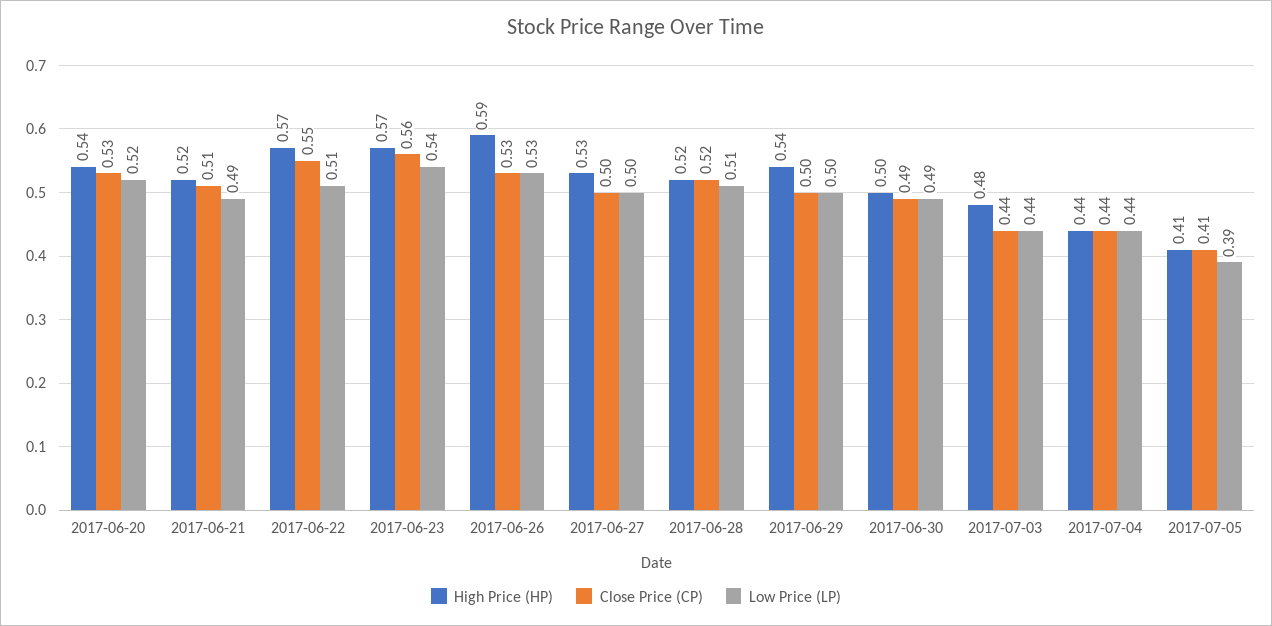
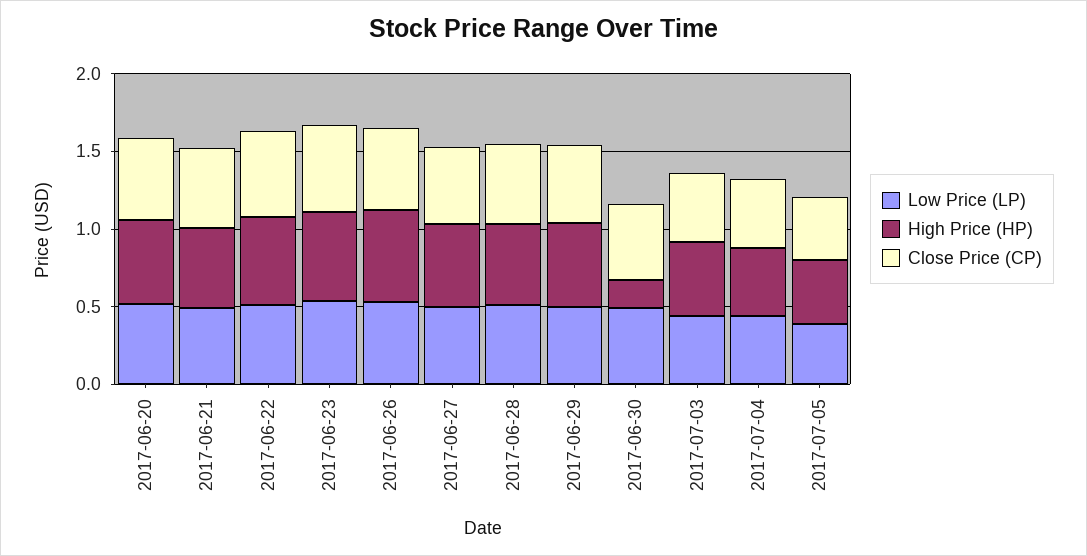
  {
    "High Price (HP)": {
      "2017-06-20": 0.54,
      "2017-06-21": 0.52,
      "2017-06-22": 0.57,
      "2017-06-23": 0.57,
      "2017-06-26": 0.59,
      "2017-06-27": 0.53,
      "2017-06-28": 0.52,
      "2017-06-29": 0.54,
-     "2017-06-30": 0.5,
+     "2017-06-30": 0.2,
      "2017-07-03": 0.48,
      "2017-07-04": 0.44,
      "2017-07-05": 0.41
    },
    "Close Price (CP)": {
      "2017-06-20": 0.53,
      "2017-06-21": 0.51,
      "2017-06-22": 0.55,
      "2017-06-23": 0.56,
      "2017-06-26": 0.53,
      "2017-06-27": 0.5,
      "2017-06-28": 0.52,
      "2017-06-29": 0.5,
      "2017-06-30": 0.49,
      "2017-07-03": 0.44,
      "2017-07-04": 0.44,
      "2017-07-05": 0.41
    },
    "Low Price (LP)": {
      "2017-06-20": 0.52,
      "2017-06-21": 0.49,
      "2017-06-22": 0.51,
      "2017-06-23": 0.54,
      "2017-06-26": 0.53,
      "2017-06-27": 0.5,
      "2017-06-28": 0.51,
      "2017-06-29": 0.5,
      "2017-06-30": 0.49,
      "2017-07-03": 0.44,
      "2017-07-04": 0.44,
      "2017-07-05": 0.39
    }
  }

